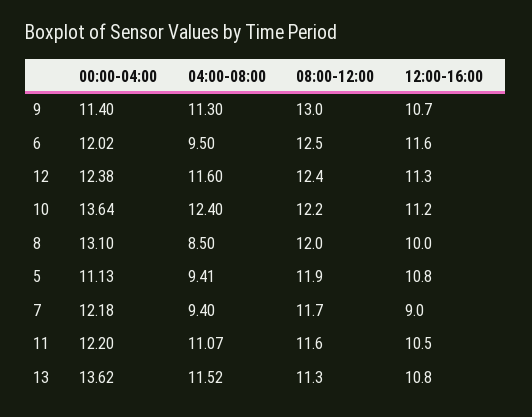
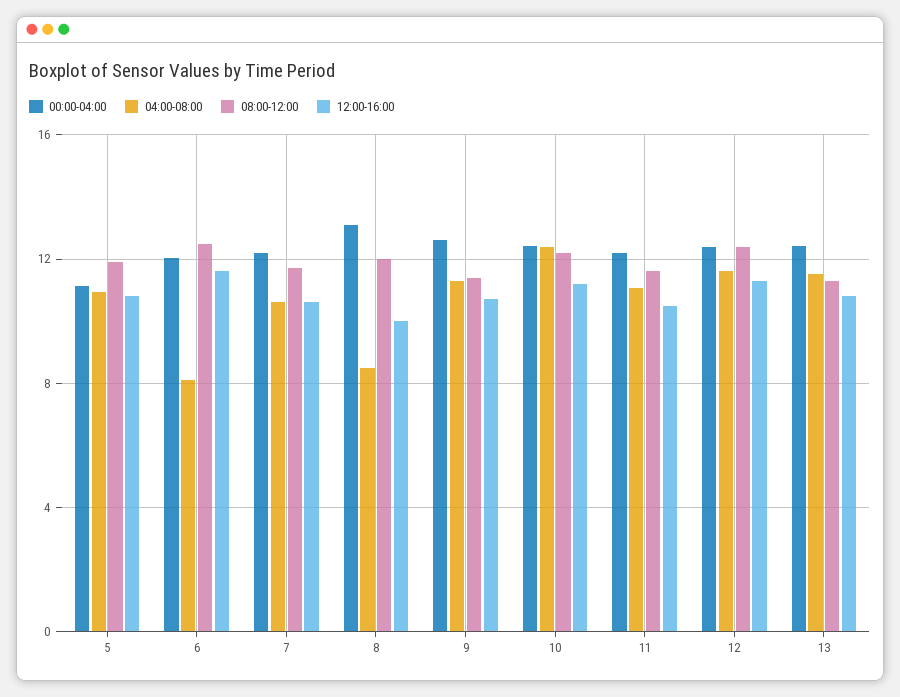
  {
    "00:00-04:00": {
-     "9": 11.4,
+     "9": 12.5,
      "6": 12.02,
      "12": 12.38,
-     "10": 13.64,
+     "10": 12.5,
      "8": 13.1,
      "5": 11.13,
      "7": 12.18,
      "11": 12.2,
-     "13": 13.62
+     "13": 12.5
    },
    "04:00-08:00": {
      "9": 11.3,
-     "6": 9.5,
+     "6": 8,
      "12": 11.6,
      "10": 12.4,
      "8": 8.5,
-     "5": 9.41,
+     "5": 11,
-     "7": 9.4,
+     "7": 10.5,
      "11": 11.07,
      "13": 11.52
    },
    "08:00-12:00": {
-     "9": 13,
+     "9": 11.5,
      "6": 12.5,
      "12": 12.4,
      "10": 12.2,
      "8": 12,
      "5": 11.9,
      "7": 11.7,
      "11": 11.6,
      "13": 11.3
    },
    "12:00-16:00": {
      "9": 10.7,
      "6": 11.6,
      "12": 11.3,
      "10": 11.2,
      "8": 10,
      "5": 10.8,
-     "7": 9,
+     "7": 10.5,
      "11": 10.5,
      "13": 10.8
    }
  }

